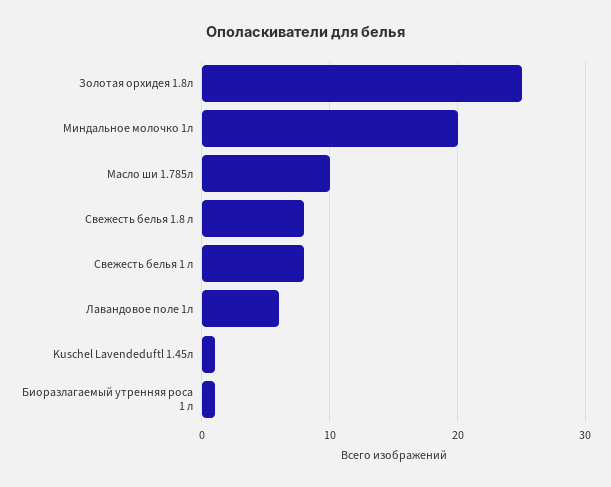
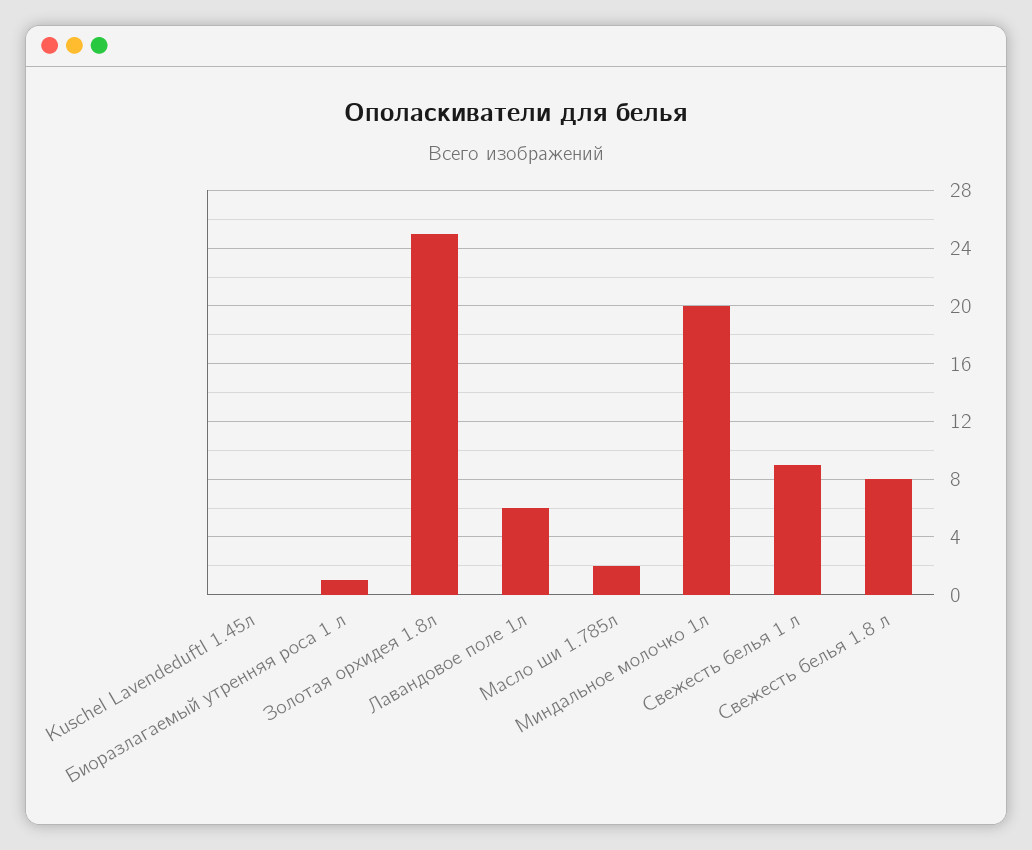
  {
    "Золотая орхидея 1.8л": 25,
    "Миндальное молочко 1л": 20,
-   "Масло ши 1.785л": 10,
+   "Масло ши 1.785л": 2,
    "Свежесть белья 1.8 л": 8,
-   "Свежесть белья 1 л": 8,
+   "Свежесть белья 1 л": 9,
    "Лавандовое поле 1л": 6,
-   "Kuschel Lavendeduftl 1.45л": 1,
+   "Kuschel Lavendeduftl 1.45л": 0,
    "Биоразлагаемый утренняя роса 1 л": 1
  }

